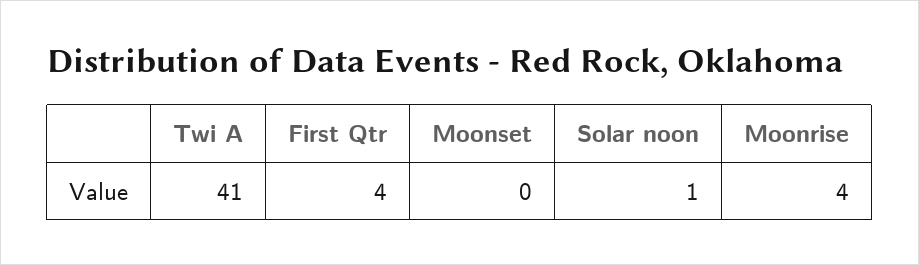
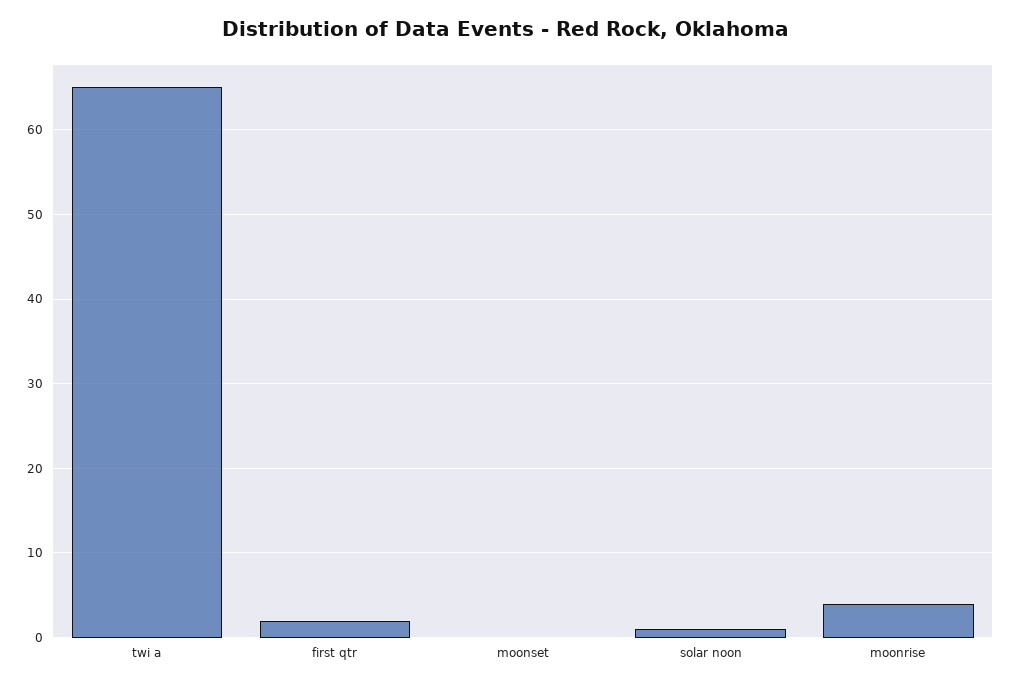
  {
-   "Twi A": 41,
+   "Twi A": 65,
-   "First Qtr": 4,
+   "First Qtr": 2,
    "Moonset": 0,
    "Solar noon": 1,
    "Moonrise": 4
  }

